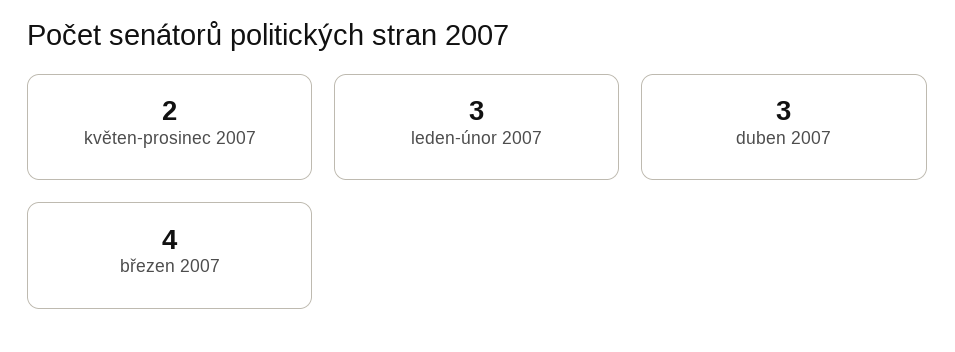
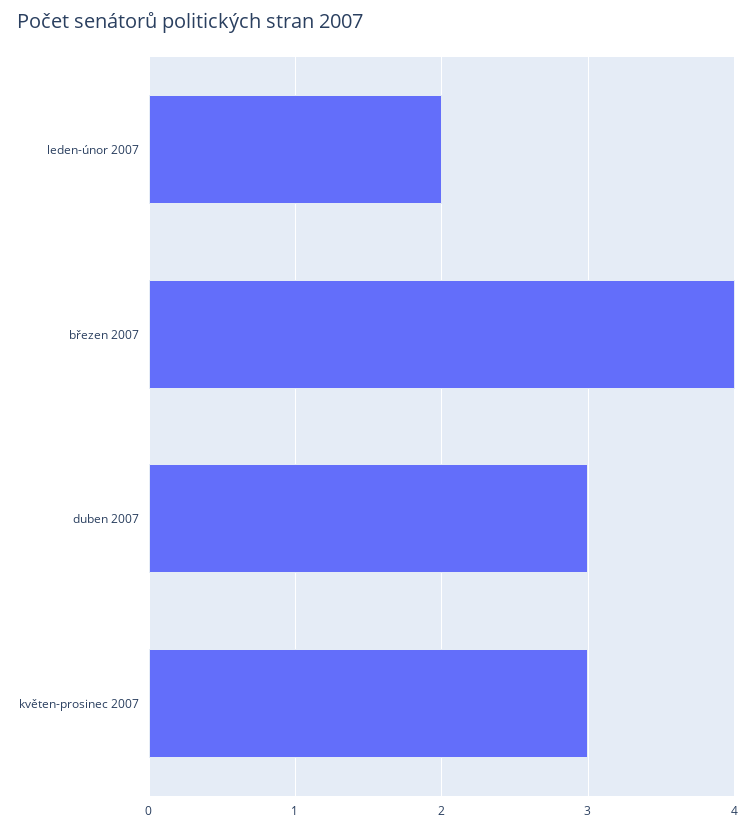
  {
-   "květen-prosinec 2007": 2,
+   "květen-prosinec 2007": 3,
-   "leden-únor 2007": 3,
+   "leden-únor 2007": 2,
    "duben 2007": 3,
    "březen 2007": 4
  }

